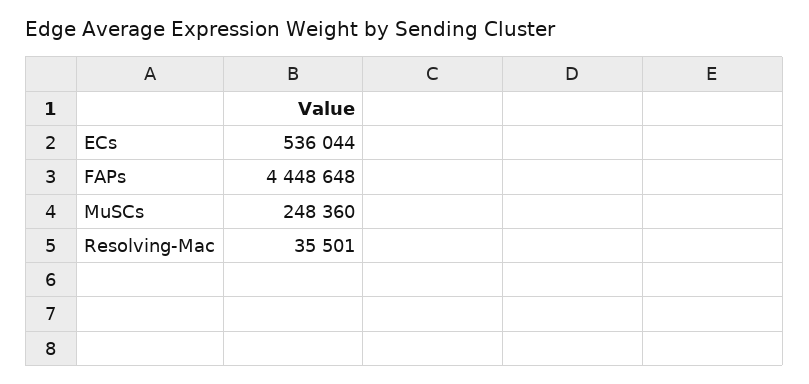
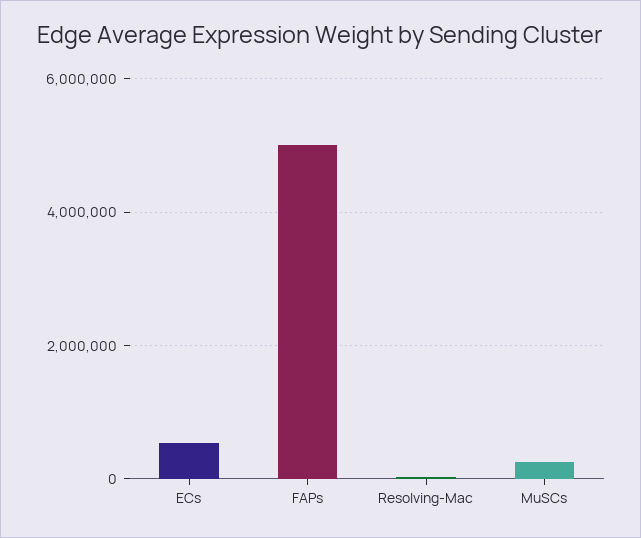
  {
    "ECs": 536044,
-   "FAPs": 4448648,
+   "FAPs": 5000000,
    "MuSCs": 248360,
    "Resolving-Mac": 35501
  }

